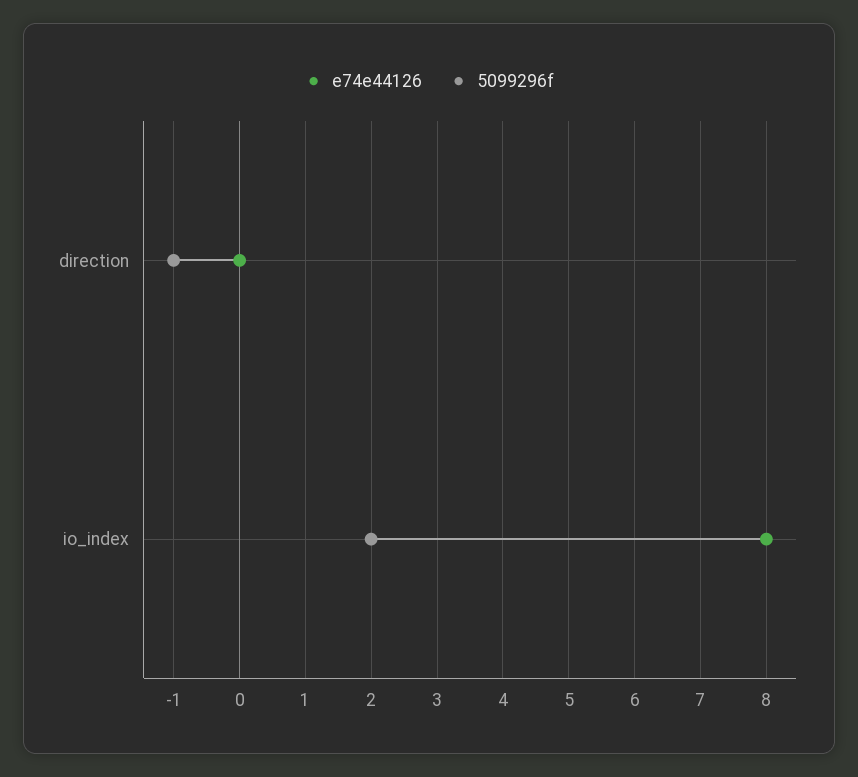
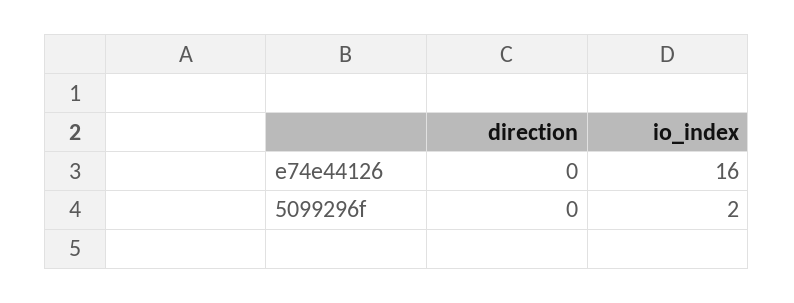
  {
    "e74e44126": {
      "direction": 0,
-     "io_index": 8
+     "io_index": 16
    },
    "5099296f": {
-     "direction": -1,
+     "direction": 0,
      "io_index": 2
    }
  }

